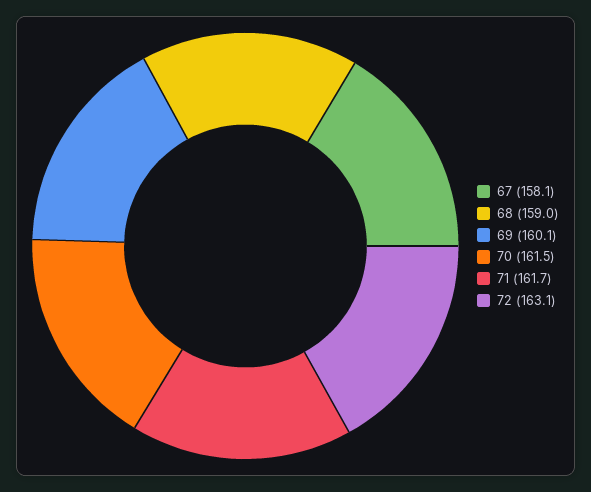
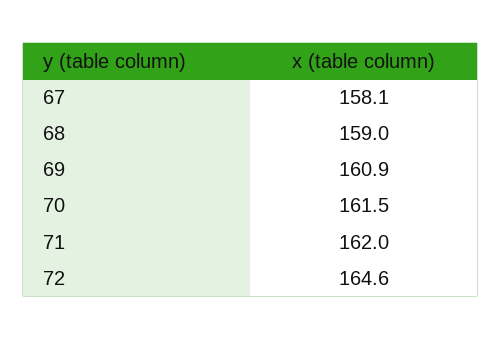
  {
    "67": 158.1,
    "68": 159,
-   "69": 160.1,
+   "69": 160.9,
    "70": 161.5,
-   "71": 161.7,
+   "71": 162,
-   "72": 163.1
+   "72": 164.6
  }

